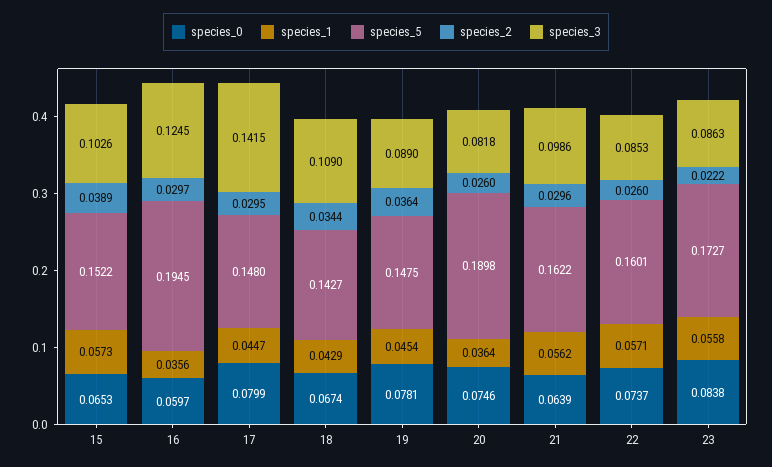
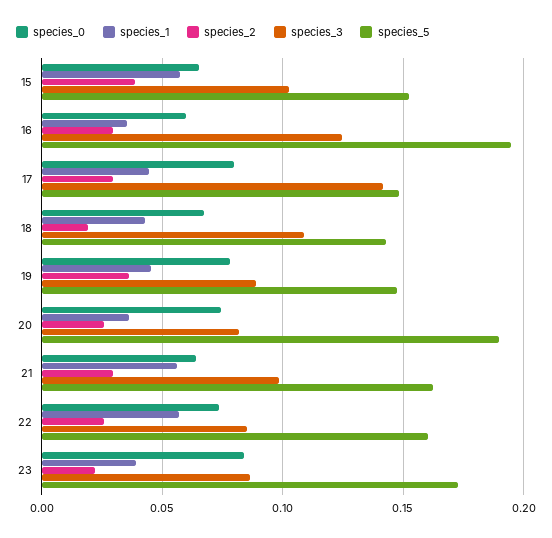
  {
    "species_0": {
      "15": 0.0653,
      "16": 0.0597,
      "17": 0.0799,
      "18": 0.0674,
      "19": 0.0781,
      "20": 0.0746,
      "21": 0.0639,
      "22": 0.0737,
      "23": 0.0838
    },
    "species_1": {
      "15": 0.0573,
      "16": 0.0356,
      "17": 0.0447,
      "18": 0.0429,
      "19": 0.0454,
      "20": 0.0364,
      "21": 0.0562,
      "22": 0.0571,
-     "23": 0.0558
+     "23": 0.04
    },
    "species_5": {
      "15": 0.1522,
      "16": 0.1945,
      "17": 0.148,
      "18": 0.1427,
      "19": 0.1475,
      "20": 0.1898,
      "21": 0.1622,
      "22": 0.1601,
      "23": 0.1727
    },
    "species_2": {
      "15": 0.0389,
      "16": 0.0297,
      "17": 0.0295,
-     "18": 0.0344,
+     "18": 0.02,
      "19": 0.0364,
      "20": 0.026,
      "21": 0.0296,
      "22": 0.026,
      "23": 0.0222
    },
    "species_3": {
      "15": 0.1026,
      "16": 0.1245,
      "17": 0.1415,
      "18": 0.109,
      "19": 0.089,
      "20": 0.0818,
      "21": 0.0986,
      "22": 0.0853,
      "23": 0.0863
    }
  }

